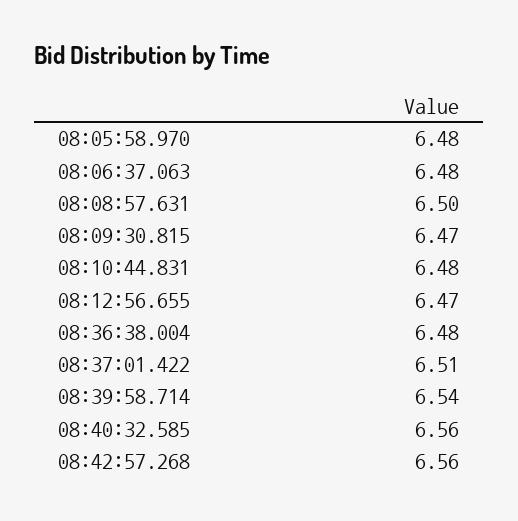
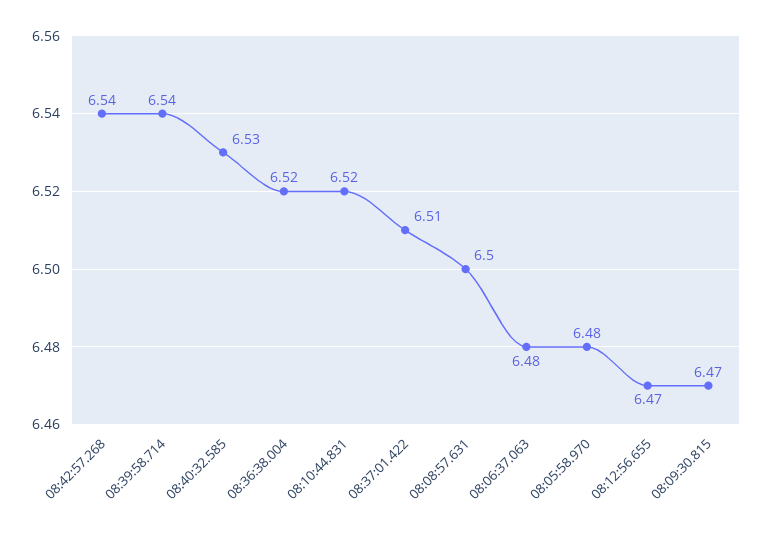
  {
    "08:05:58.970": 6.48,
    "08:06:37.063": 6.48,
    "08:08:57.631": 6.5,
    "08:09:30.815": 6.47,
-   "08:10:44.831": 6.48,
+   "08:10:44.831": 6.52,
    "08:12:56.655": 6.47,
-   "08:36:38.004": 6.48,
+   "08:36:38.004": 6.52,
    "08:37:01.422": 6.51,
    "08:39:58.714": 6.54,
-   "08:40:32.585": 6.56,
+   "08:40:32.585": 6.53,
-   "08:42:57.268": 6.56
+   "08:42:57.268": 6.54
  }

